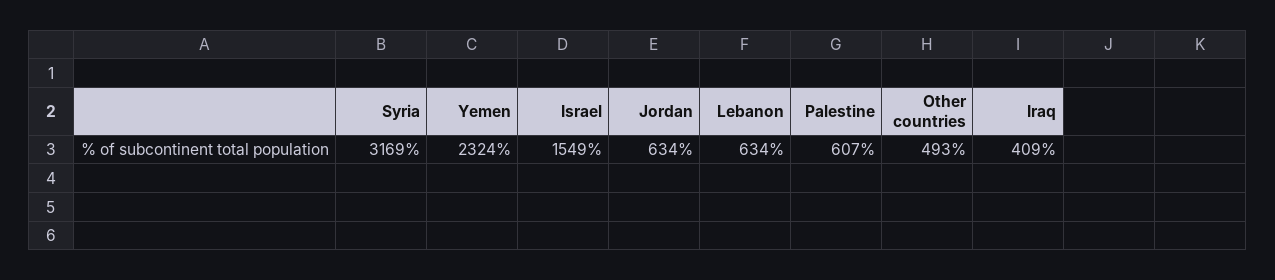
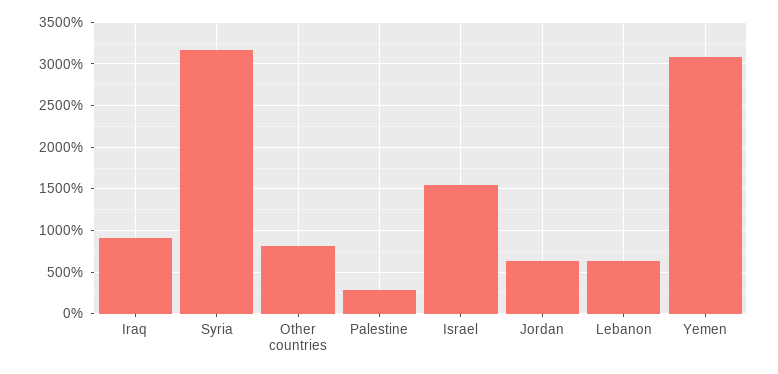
  {
    "Syria": 3169,
-   "Yemen": 2324,
+   "Yemen": 3100,
    "Israel": 1549,
    "Jordan": 634,
    "Lebanon": 634,
-   "Palestine": 607,
+   "Palestine": 300,
-   "Other countries": 493,
+   "Other countries": 800,
-   "Iraq": 409
+   "Iraq": 900
  }

